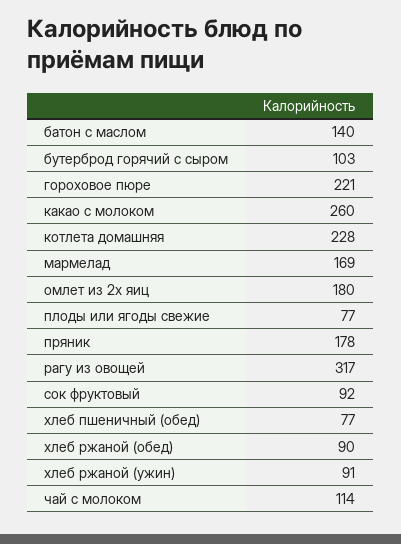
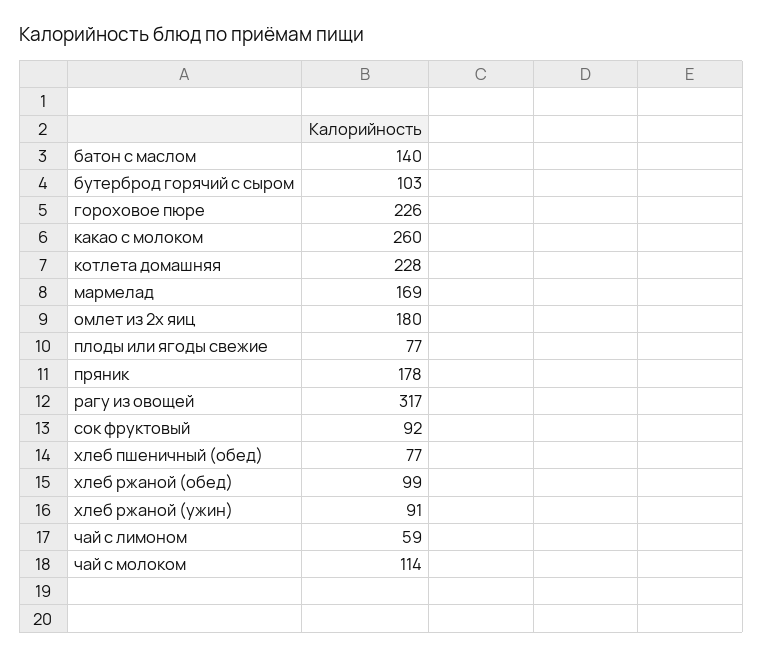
  {
    "батон с маслом": 140,
    "бутерброд горячий с сыром": 103,
-   "гороховое пюре": 221,
+   "гороховое пюре": 226,
    "какао с молоком": 260,
    "котлета домашняя": 228,
    "мармелад": 169,
    "омлет из 2х яиц": 180,
    "плоды или ягоды свежие": 77,
    "пряник": 178,
    "рагу из овощей": 317,
    "сок фруктовый": 92,
    "хлеб пшеничный (обед)": 77,
-   "хлеб ржаной (обед)": 90,
+   "хлеб ржаной (обед)": 99,
    "хлеб ржаной (ужин)": 91,
-   "чай с молоком": 114
+   "чай с молоком": 114,
+   "чай с лимоном": 59
  }

